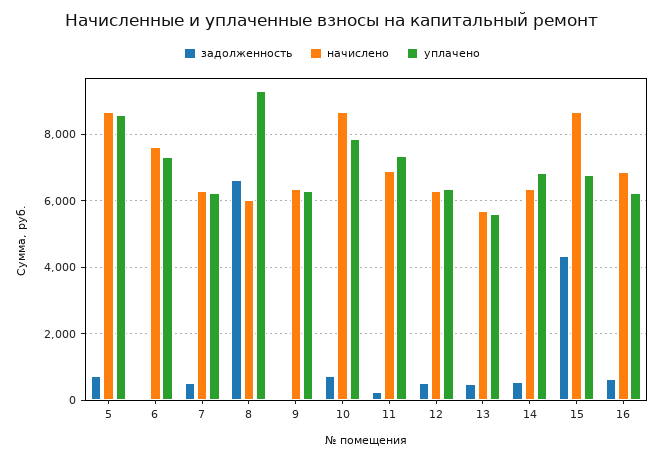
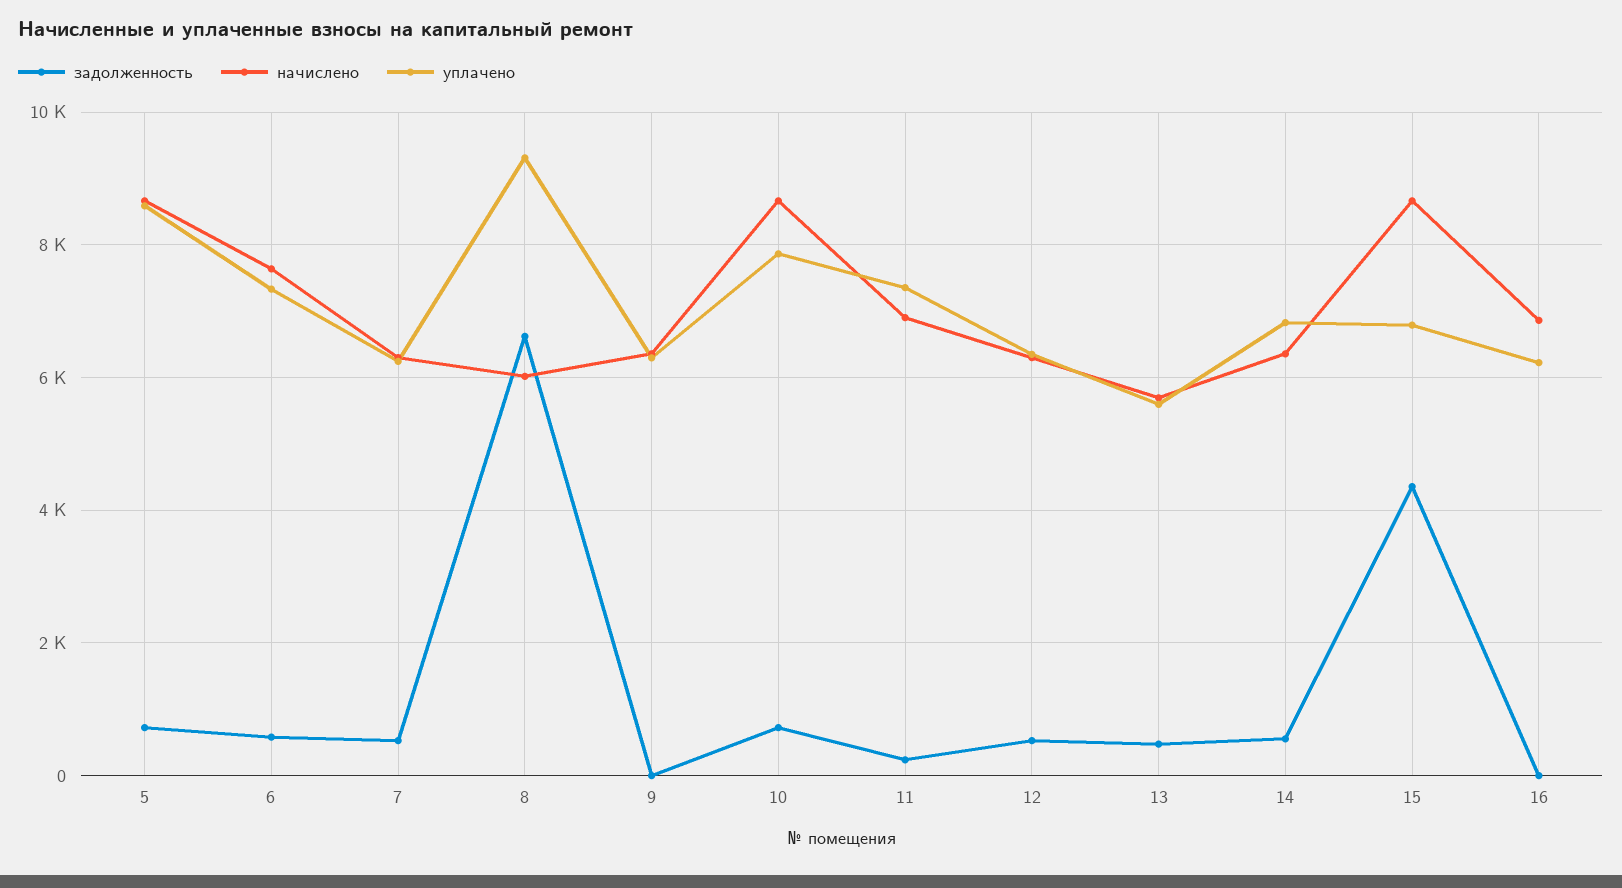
  {
    "задолженность": {
      "5": 800,
-     "6": 0,
+     "6": 600,
      "7": 600,
      "8": 6600,
      "9": 0,
      "10": 800,
      "11": 200,
      "12": 600,
      "13": 400,
      "14": 600,
      "15": 4400,
-     "16": 600
+     "16": 0
    },
    "начислено": {
      "5": 8600,
      "6": 7600,
      "7": 6200,
      "8": 6000,
      "9": 6400,
      "10": 8600,
      "11": 7000,
      "12": 6200,
      "13": 5600,
      "14": 6400,
      "15": 8600,
      "16": 6800
    },
    "уплачено": {
      "5": 8600,
      "6": 7400,
      "7": 6200,
      "8": 9400,
      "9": 6200,
      "10": 7800,
      "11": 7400,
      "12": 6400,
      "13": 5600,
      "14": 6800,
      "15": 6800,
      "16": 6200
    }
  }

